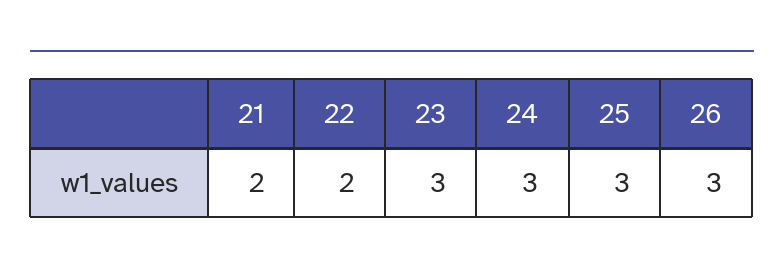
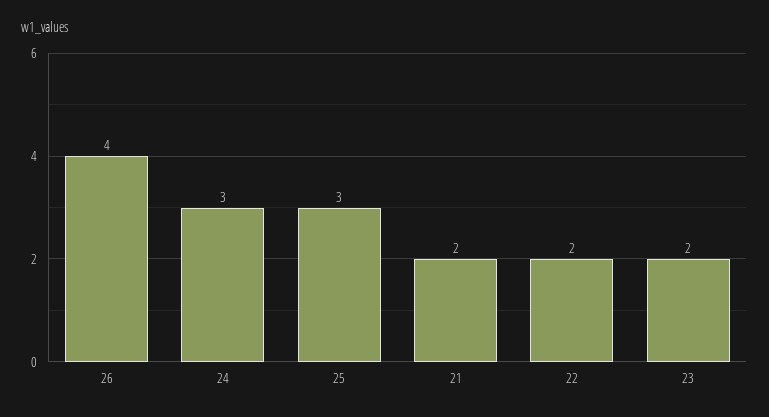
  {
    "21": 2,
    "22": 2,
-   "23": 3,
+   "23": 2,
    "24": 3,
    "25": 3,
-   "26": 3
+   "26": 4
  }

